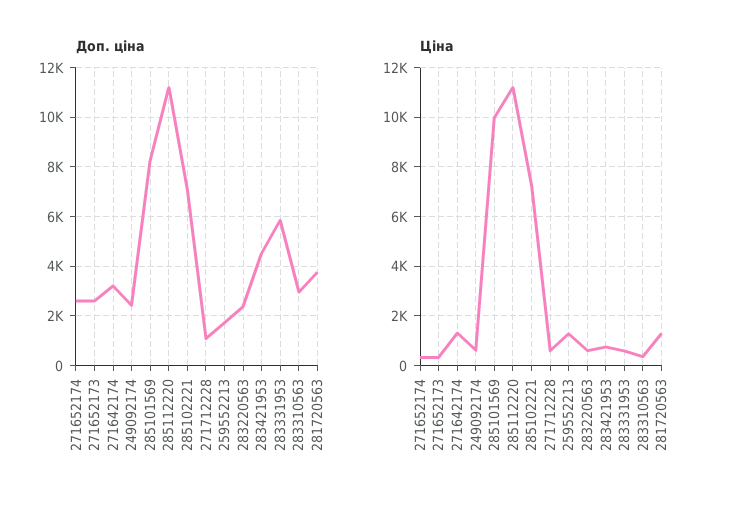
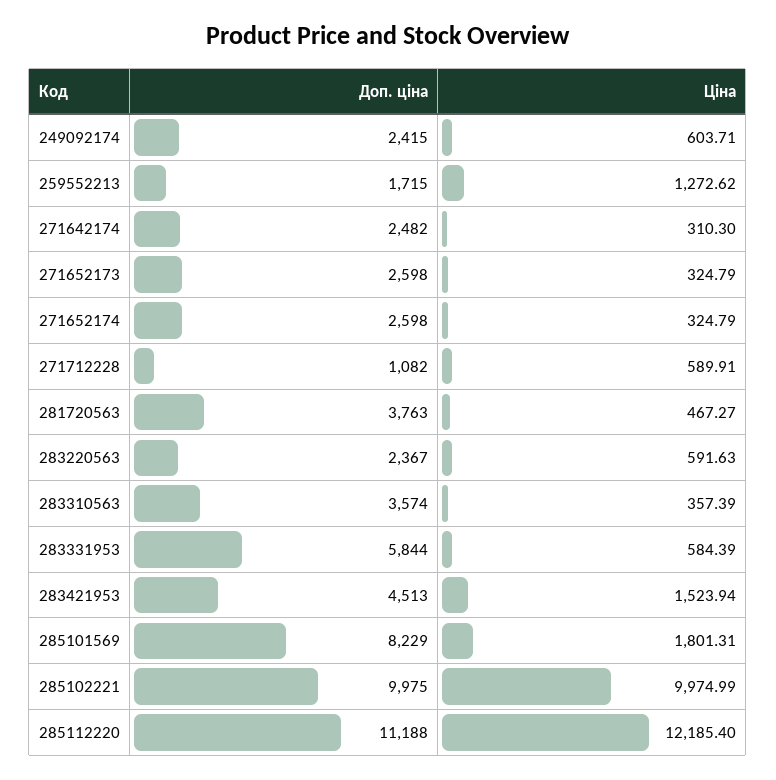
  {
    "Доп. ціна": {
      "271652174": 2598,
      "271652173": 2598,
-     "271642174": 3250,
+     "271642174": 2482,
      "249092174": 2415,
      "285101569": 8229,
      "285112220": 11188,
-     "285102221": 7000,
+     "285102221": 9975,
      "271712228": 1082,
      "259552213": 1715,
      "283220563": 2367,
      "283421953": 4513,
      "283331953": 5844,
-     "283310563": 3000,
+     "283310563": 3574,
      "281720563": 3763
    },
    "Ціна": {
      "271652174": 324.79,
      "271652173": 324.79,
-     "271642174": 1250,
+     "271642174": 310.3,
      "249092174": 603.71,
-     "285101569": 10000,
+     "285101569": 1801.31,
-     "285112220": 11250,
+     "285112220": 12185.4,
-     "285102221": 7250,
+     "285102221": 9974.99,
      "271712228": 589.91,
      "259552213": 1272.62,
      "283220563": 591.63,
-     "283421953": 750,
+     "283421953": 1523.94,
      "283331953": 584.39,
      "283310563": 357.39,
-     "281720563": 1250
+     "281720563": 467.27
    }
  }

